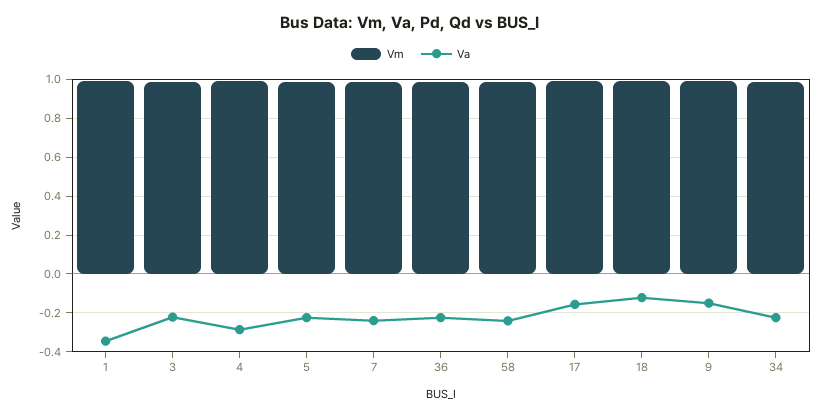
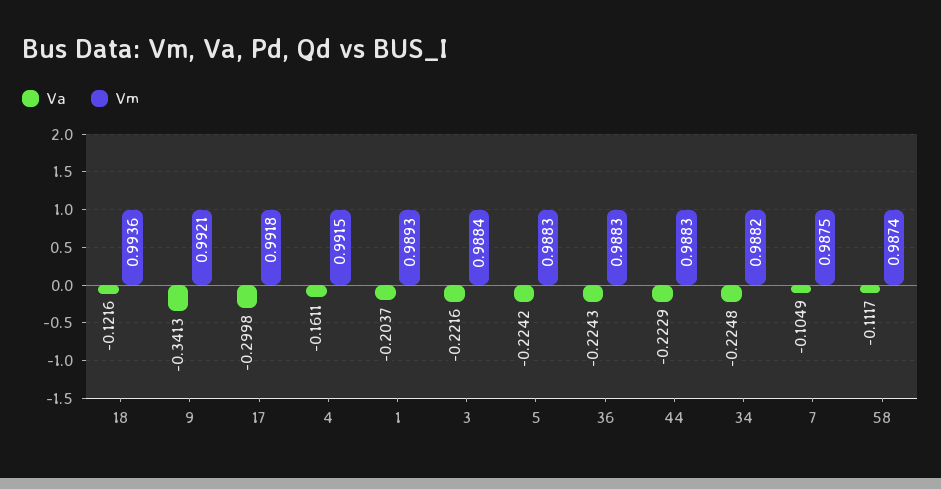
  {
    "Vm": {
      "1": 0.9893,
      "3": 0.9884,
      "4": 0.9915,
      "5": 0.9883,
      "7": 0.9875,
      "36": 0.9883,
      "58": 0.9874,
      "17": 0.9918,
      "18": 0.9936,
      "9": 0.9921,
-     "34": 0.9882
+     "34": 0.9882,
+     "44": 0.9883
    },
    "Va": {
-     "1": -0.35,
+     "1": -0.2037,
      "3": -0.2216,
-     "4": -0.3,
+     "4": -0.1611,
      "5": -0.2242,
-     "7": -0.25,
+     "7": -0.1049,
      "36": -0.2243,
-     "58": -0.25,
+     "58": -0.1117,
-     "17": -0.15,
+     "17": -0.2998,
      "18": -0.1216,
-     "9": -0.15,
+     "9": -0.3413,
-     "34": -0.2248
+     "34": -0.2248,
+     "44": -0.2229
    }
  }

